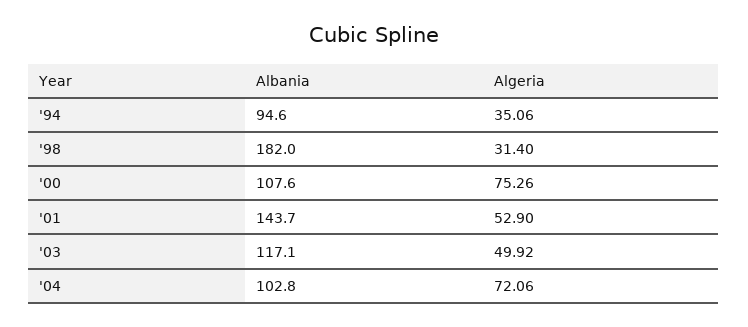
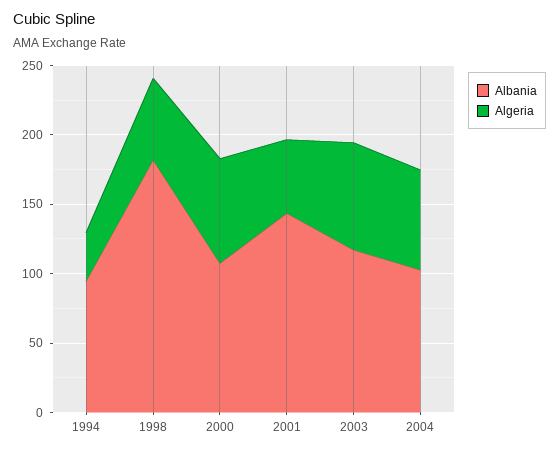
  {
    "Albania": {
      "'94": 94.6,
      "'98": 182,
      "'00": 107.6,
      "'01": 143.7,
      "'03": 117.1,
      "'04": 102.8
    },
    "Algeria": {
      "'94": 35.06,
-     "'98": 31.4,
+     "'98": 60,
      "'00": 75.26,
      "'01": 52.9,
-     "'03": 49.92,
+     "'03": 80,
      "'04": 72.06
    }
  }

